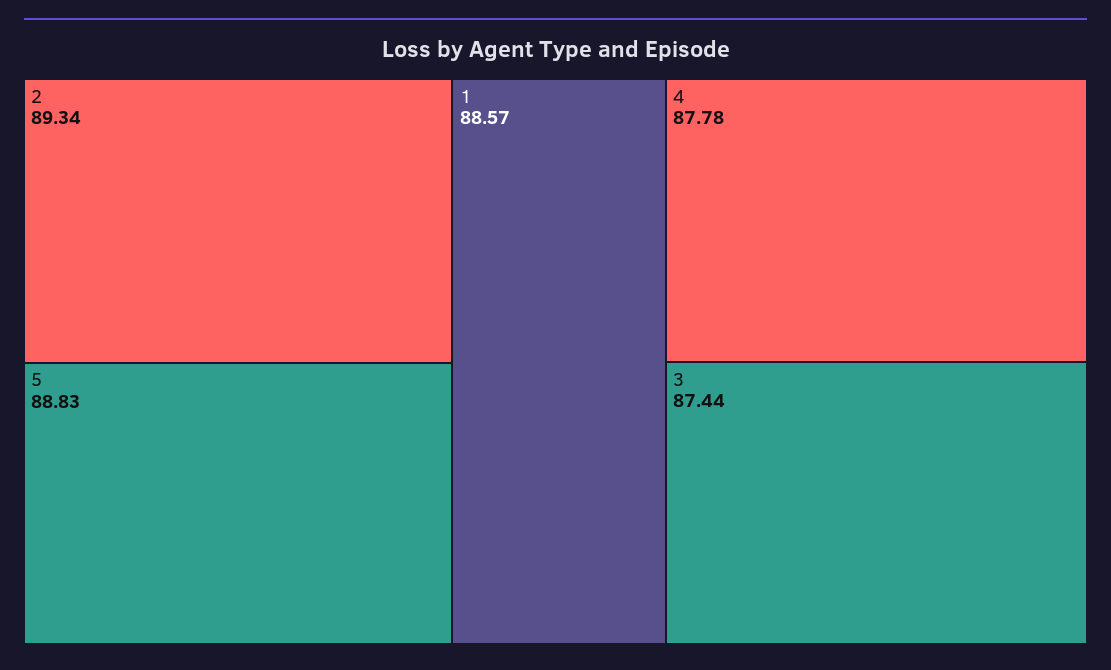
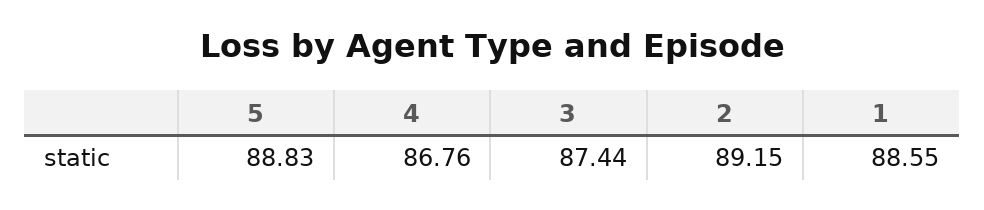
  {
-   "2": 89.34,
+   "2": 89.15,
    "5": 88.83,
-   "1": 88.57,
+   "1": 88.55,
-   "4": 87.78,
+   "4": 86.76,
    "3": 87.44
  }

